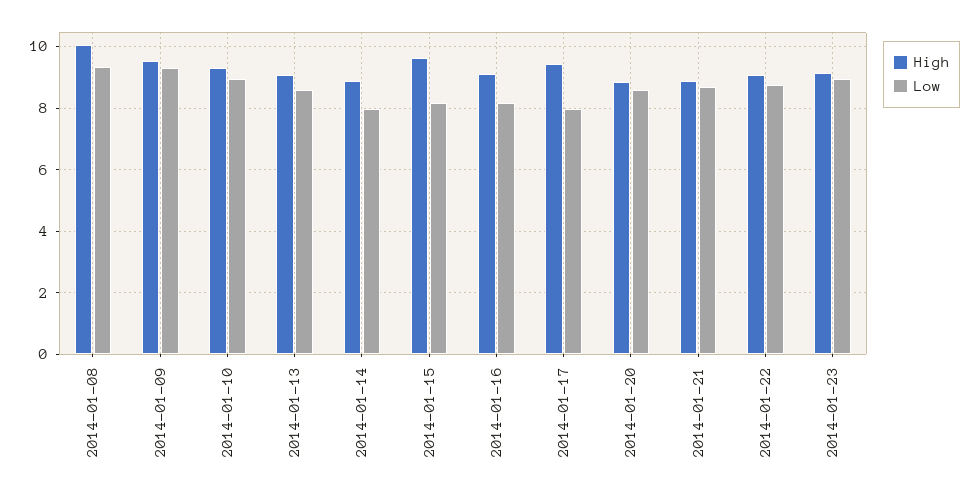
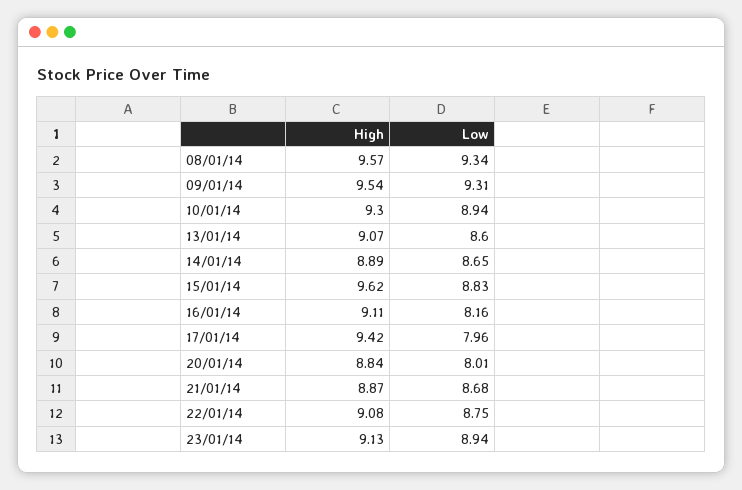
  {
    "High": {
-     "2014-01-08": 10,
+     "2014-01-08": 9.57,
      "2014-01-09": 9.54,
      "2014-01-10": 9.3,
      "2014-01-13": 9.07,
      "2014-01-14": 8.89,
      "2014-01-15": 9.62,
      "2014-01-16": 9.11,
      "2014-01-17": 9.42,
      "2014-01-20": 8.84,
      "2014-01-21": 8.87,
      "2014-01-22": 9.08,
      "2014-01-23": 9.13
    },
    "Low": {
      "2014-01-08": 9.34,
      "2014-01-09": 9.31,
      "2014-01-10": 8.94,
      "2014-01-13": 8.6,
-     "2014-01-14": 8,
+     "2014-01-14": 8.65,
-     "2014-01-15": 8.2,
+     "2014-01-15": 8.83,
      "2014-01-16": 8.16,
      "2014-01-17": 7.96,
-     "2014-01-20": 8.6,
+     "2014-01-20": 8.01,
      "2014-01-21": 8.68,
      "2014-01-22": 8.75,
      "2014-01-23": 8.94
    }
  }

